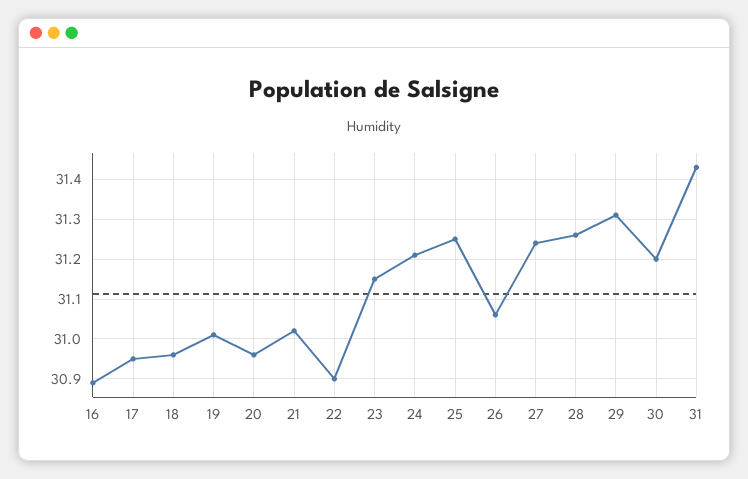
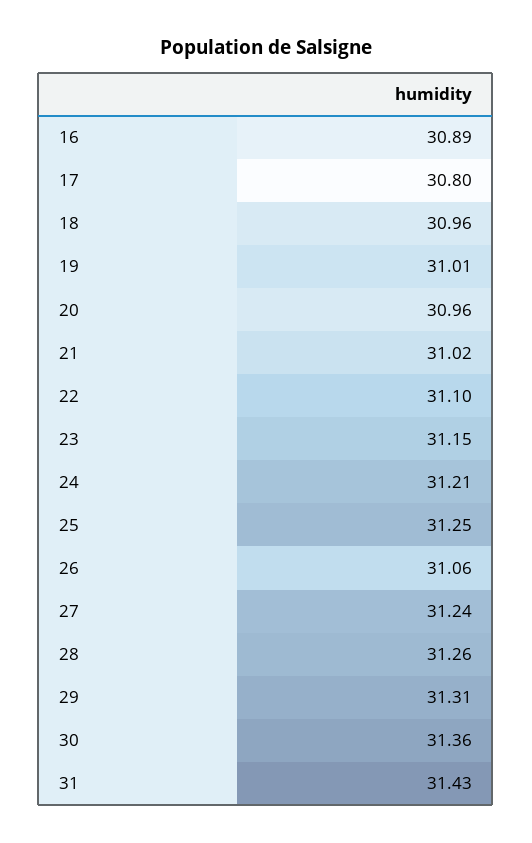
  {
    "16": 30.89,
-   "17": 30.95,
+   "17": 30.8,
    "18": 30.96,
    "19": 31.01,
    "20": 30.96,
    "21": 31.02,
-   "22": 30.9,
+   "22": 31.1,
    "23": 31.15,
    "24": 31.21,
    "25": 31.25,
    "26": 31.06,
    "27": 31.24,
    "28": 31.26,
    "29": 31.31,
-   "30": 31.2,
+   "30": 31.36,
    "31": 31.43
  }

